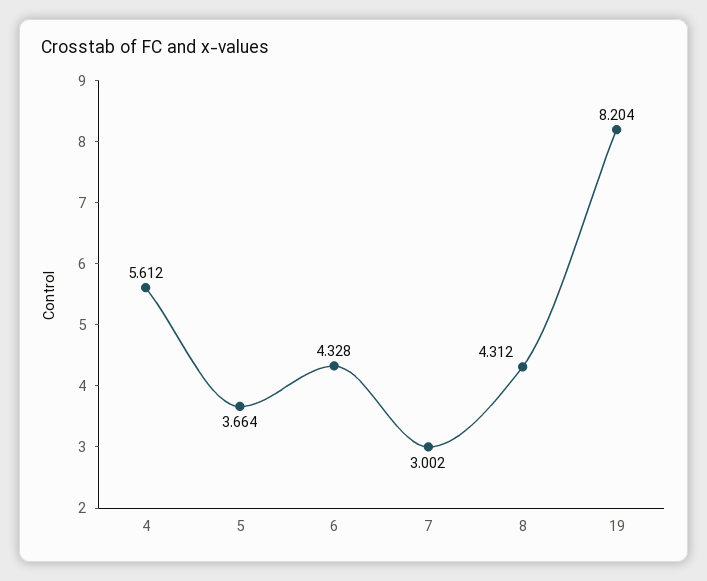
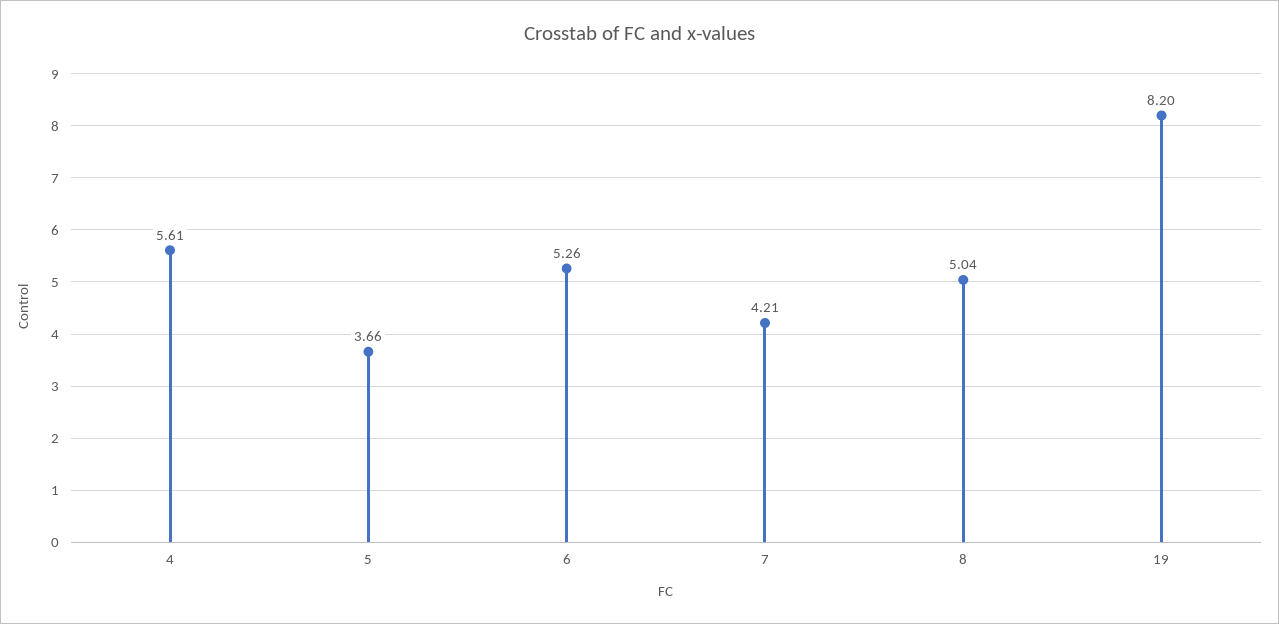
  {
    "4": 5.612,
    "5": 3.664,
-   "6": 4.328,
+   "6": 5.26,
-   "7": 3.002,
+   "7": 4.21,
-   "8": 4.312,
+   "8": 5.04,
    "19": 8.204
  }

